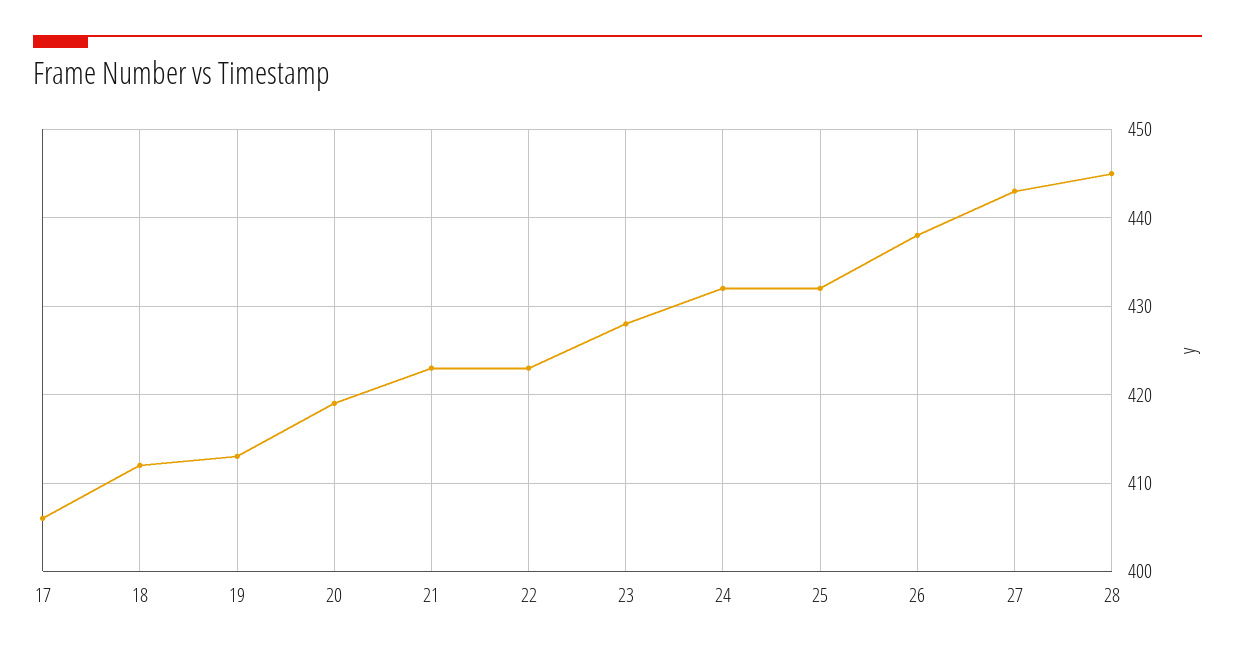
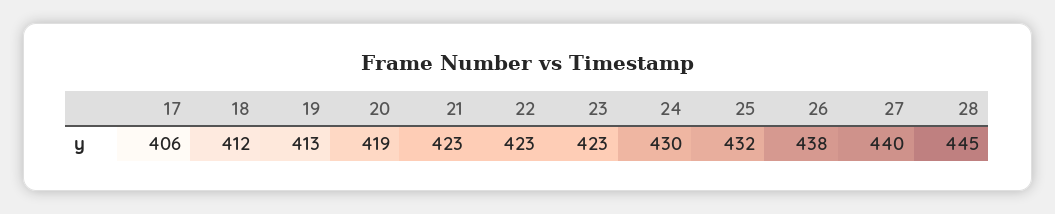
  {
    "17": 406,
    "18": 412,
    "19": 413,
    "20": 419,
    "21": 423,
    "22": 423,
-   "23": 428,
+   "23": 423,
-   "24": 432,
+   "24": 430,
    "25": 432,
    "26": 438,
-   "27": 443,
+   "27": 440,
    "28": 445
  }

